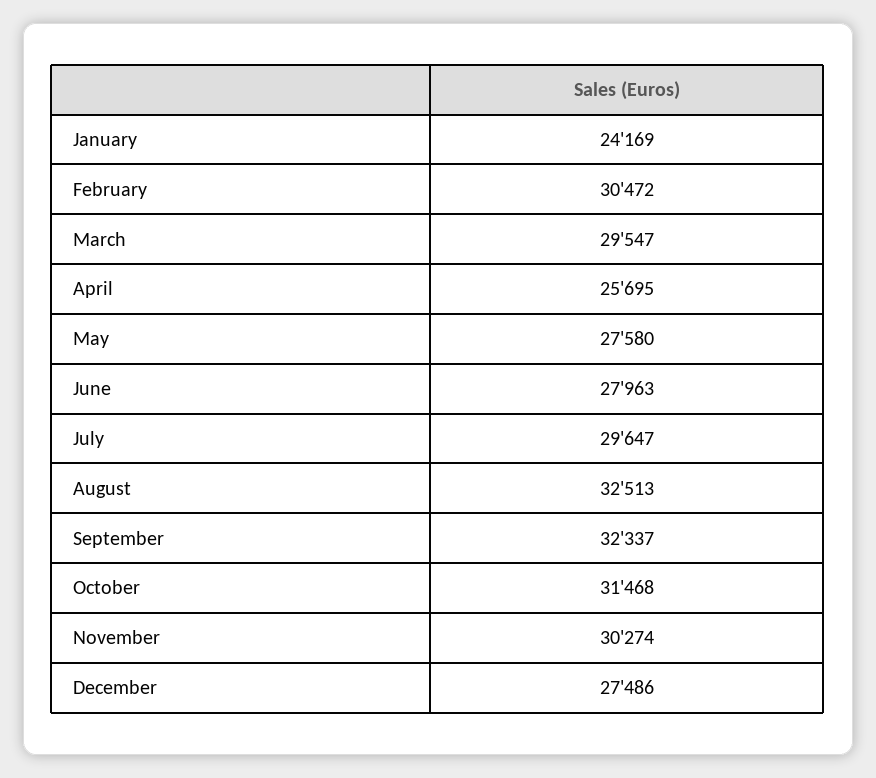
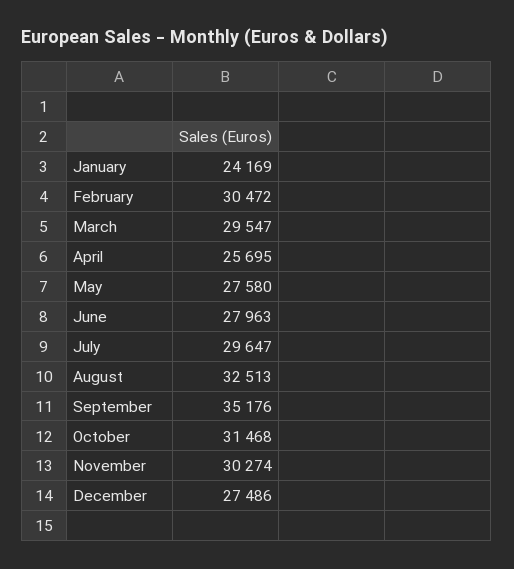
  {
    "January": 24169,
    "February": 30472,
    "March": 29547,
    "April": 25695,
    "May": 27580,
    "June": 27963,
    "July": 29647,
    "August": 32513,
-   "September": 32337,
+   "September": 35176,
    "October": 31468,
    "November": 30274,
    "December": 27486
  }

